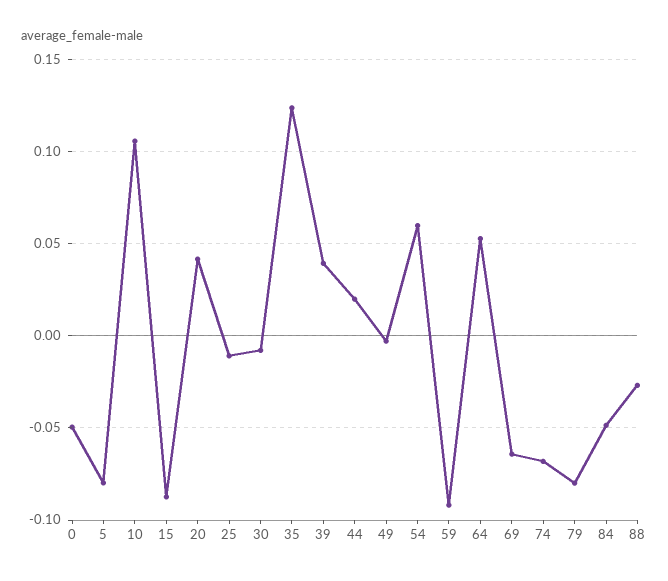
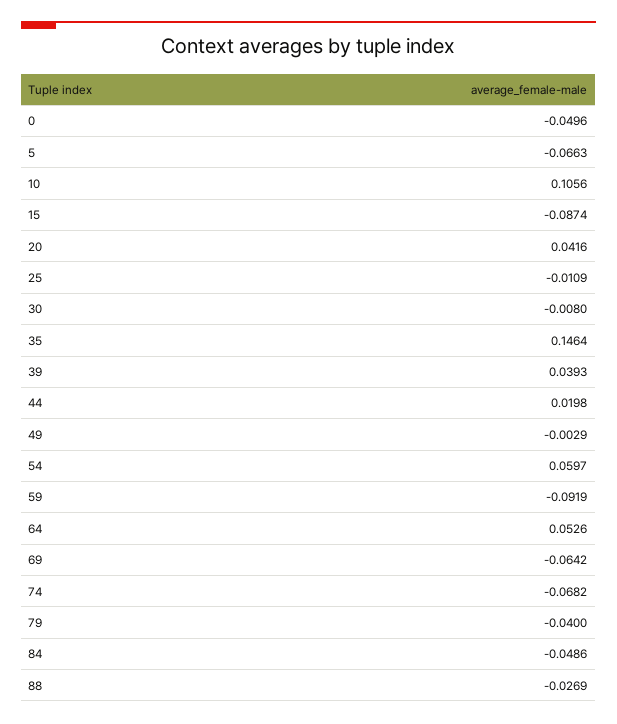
  {
    "0": -0.0496,
-   "5": -0.08,
+   "5": -0.0663,
    "10": 0.1056,
    "15": -0.0874,
    "20": 0.0416,
    "25": -0.0109,
    "30": -0.008,
-   "35": 0.125,
+   "35": 0.1464,
    "39": 0.0393,
    "44": 0.0198,
    "49": -0.0029,
    "54": 0.0597,
    "59": -0.0919,
    "64": 0.0526,
    "69": -0.0642,
    "74": -0.0682,
-   "79": -0.08,
+   "79": -0.04,
    "84": -0.0486,
    "88": -0.0269
  }

